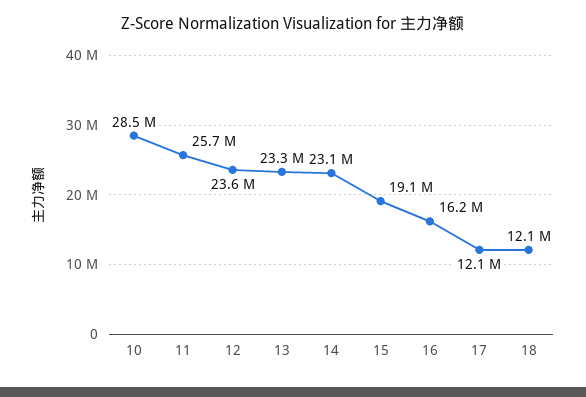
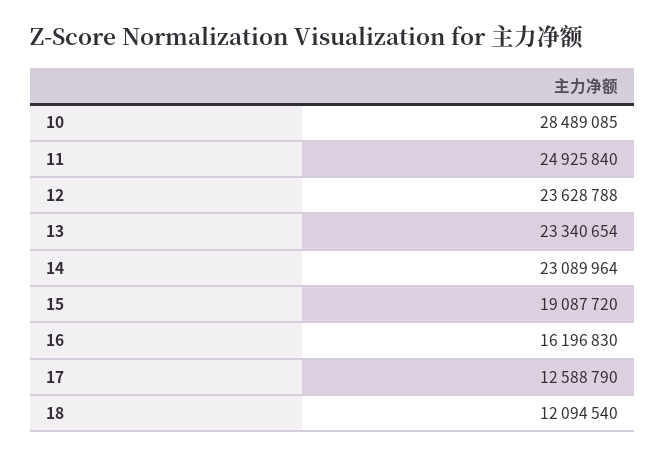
  {
    "10": 28489085,
-   "11": 25700000,
+   "11": 24925840,
    "12": 23628788,
    "13": 23340654,
    "14": 23089964,
    "15": 19087720,
    "16": 16196830,
-   "17": 12100000,
+   "17": 12588790,
    "18": 12094540
  }

